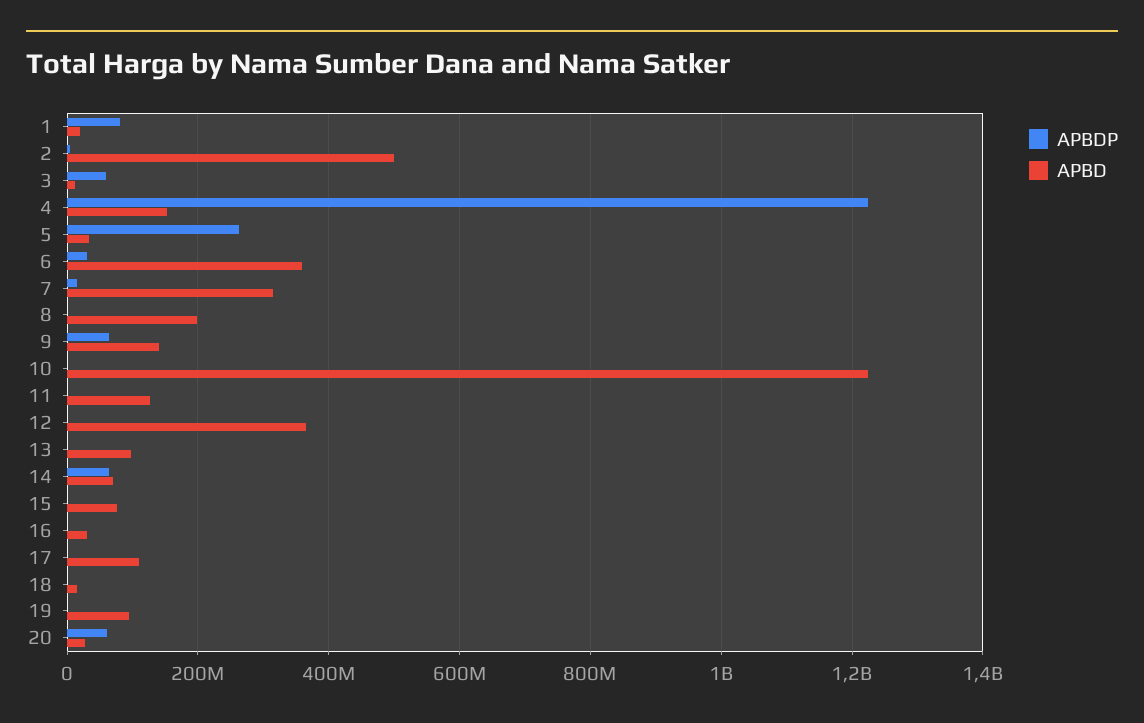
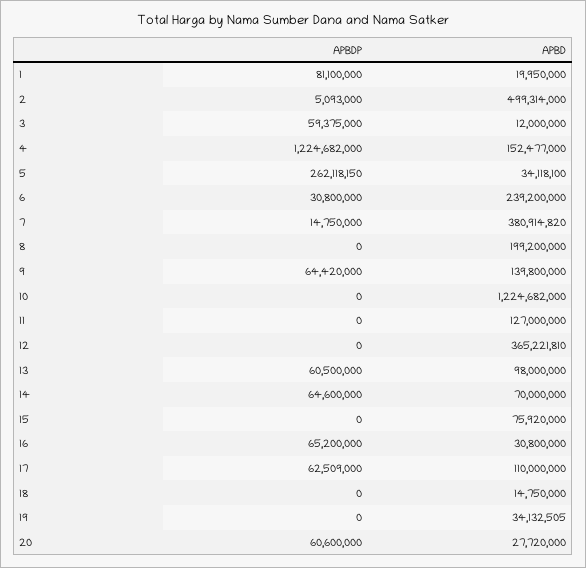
  {
    "APBDP": {
      "1": 81100000,
      "2": 5093000,
      "3": 59375000,
      "4": 1224682000,
      "5": 262118150,
      "6": 30800000,
      "7": 14750000,
      "8": 0,
      "9": 64420000,
      "10": 0,
      "11": 0,
      "12": 0,
-     "13": 0,
+     "13": 60500000,
      "14": 64600000,
      "15": 0,
-     "16": 0,
+     "16": 65200000,
-     "17": 0,
+     "17": 62509000,
      "18": 0,
      "19": 0,
      "20": 60600000
    },
    "APBD": {
      "1": 19950000,
      "2": 499314000,
      "3": 12000000,
      "4": 152477000,
      "5": 34118100,
-     "6": 360000000,
+     "6": 239200000,
-     "7": 320000000,
+     "7": 380914820,
      "8": 199200000,
      "9": 139800000,
      "10": 1224682000,
      "11": 127000000,
      "12": 365221810,
      "13": 98000000,
      "14": 70000000,
      "15": 75920000,
      "16": 30800000,
      "17": 110000000,
      "18": 14750000,
-     "19": 100000000,
+     "19": 34132505,
      "20": 27720000
    }
  }

